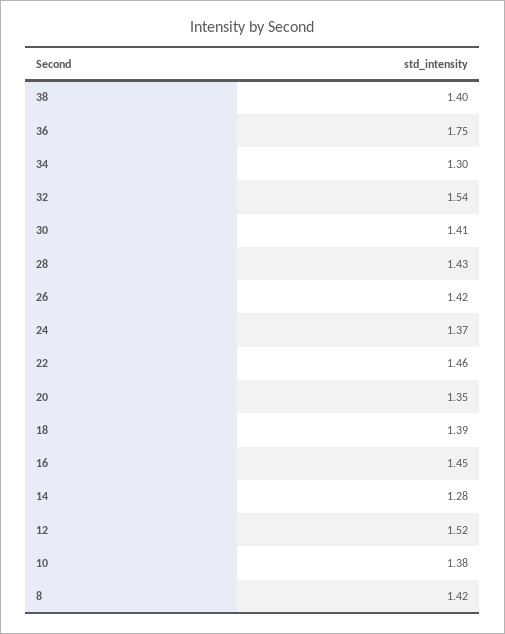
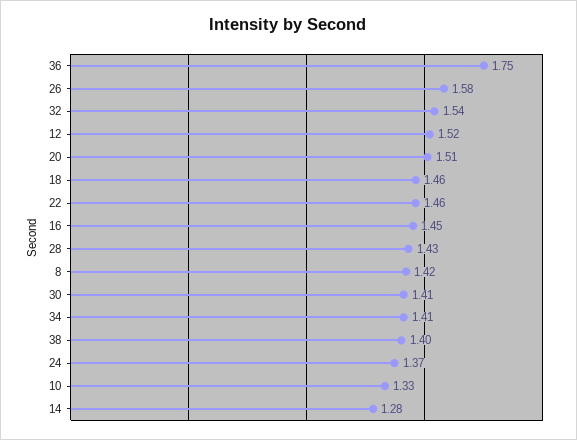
  {
    "38": 1.4,
    "36": 1.75,
-   "34": 1.3,
+   "34": 1.41,
    "32": 1.54,
    "30": 1.41,
    "28": 1.43,
-   "26": 1.42,
+   "26": 1.58,
    "24": 1.37,
    "22": 1.46,
-   "20": 1.35,
+   "20": 1.51,
-   "18": 1.39,
+   "18": 1.46,
    "16": 1.45,
    "14": 1.28,
    "12": 1.52,
-   "10": 1.38,
+   "10": 1.33,
    "8": 1.42
  }

